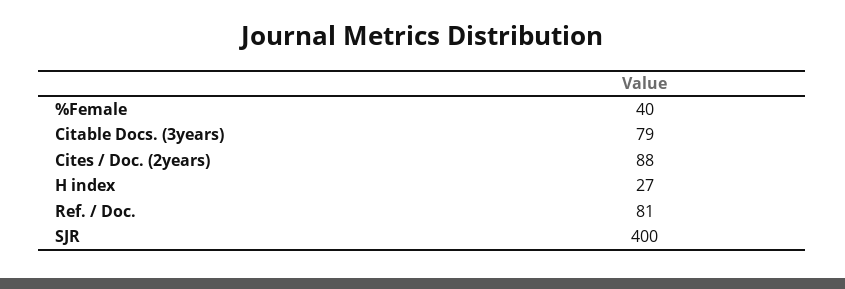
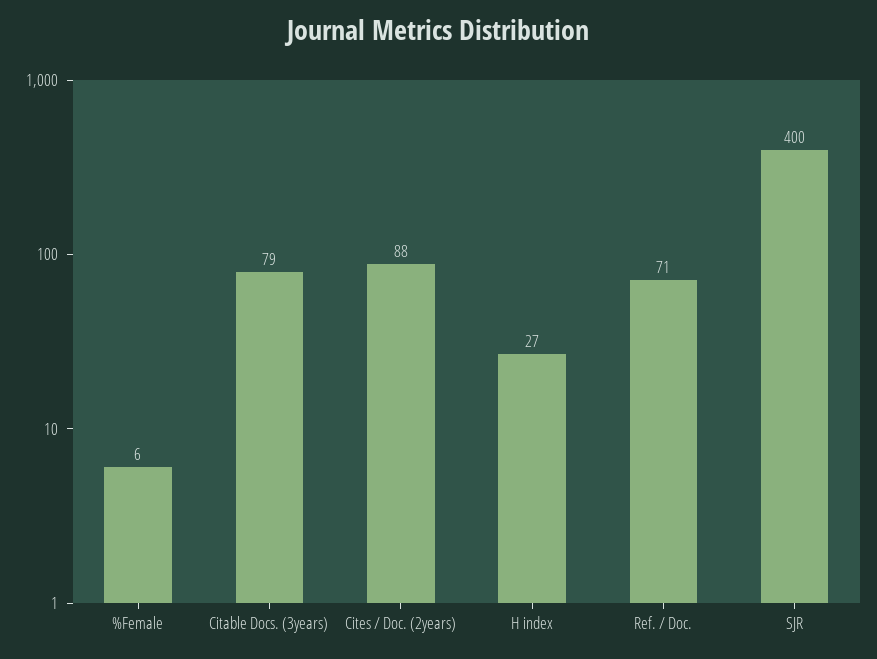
  {
-   "%Female": 40,
+   "%Female": 6,
    "Citable Docs. (3years)": 79,
    "Cites / Doc. (2years)": 88,
    "H index": 27,
-   "Ref. / Doc.": 81,
+   "Ref. / Doc.": 71,
    "SJR": 400
  }

